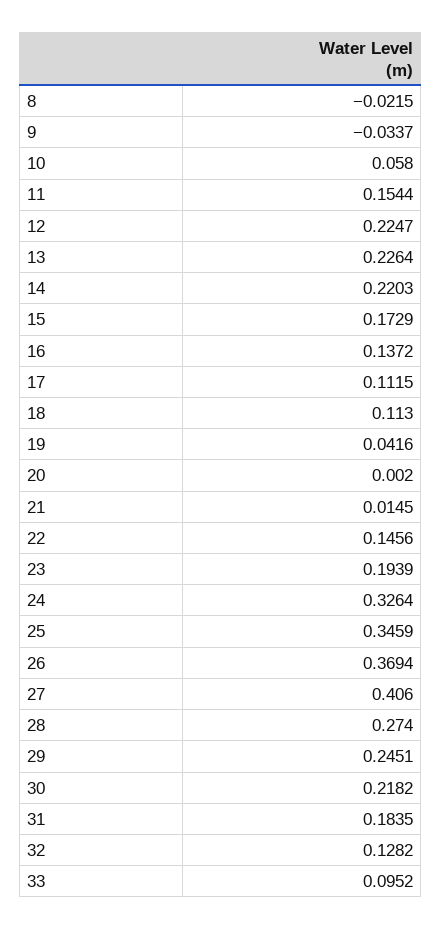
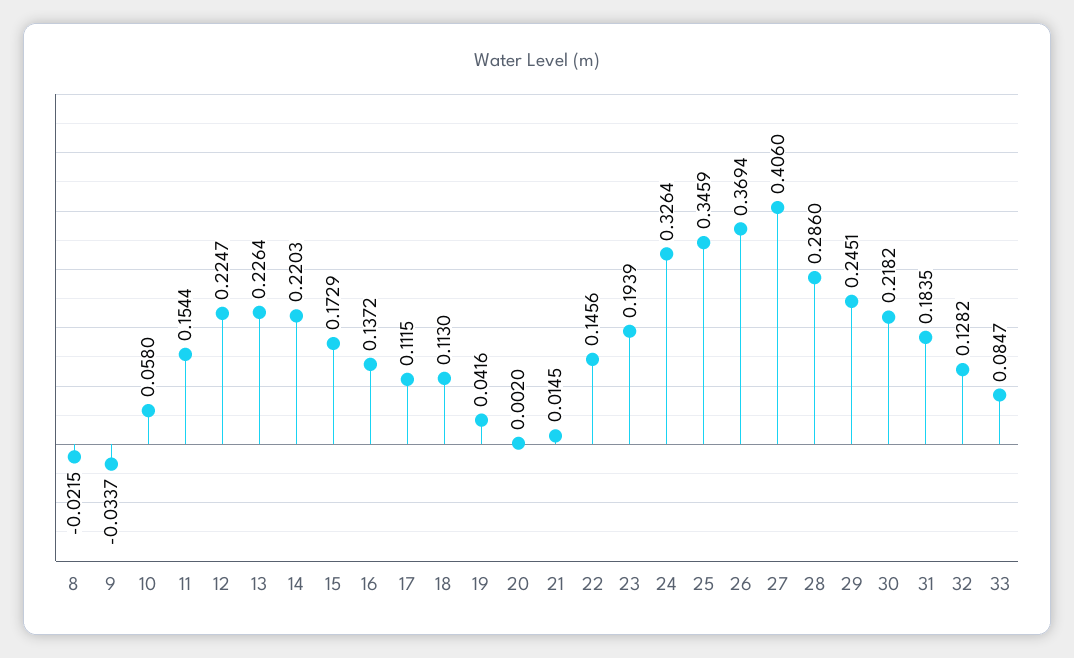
  {
    "8": -0.0215,
    "9": -0.0337,
    "10": 0.058,
    "11": 0.1544,
    "12": 0.2247,
    "13": 0.2264,
    "14": 0.2203,
    "15": 0.1729,
    "16": 0.1372,
    "17": 0.1115,
    "18": 0.113,
    "19": 0.0416,
    "20": 0.002,
    "21": 0.0145,
    "22": 0.1456,
    "23": 0.1939,
    "24": 0.3264,
    "25": 0.3459,
    "26": 0.3694,
    "27": 0.406,
-   "28": 0.274,
+   "28": 0.286,
    "29": 0.2451,
    "30": 0.2182,
    "31": 0.1835,
    "32": 0.1282,
-   "33": 0.0952
+   "33": 0.0847
  }

